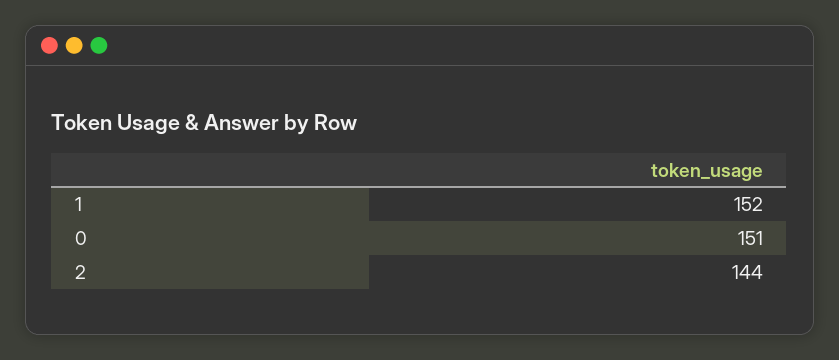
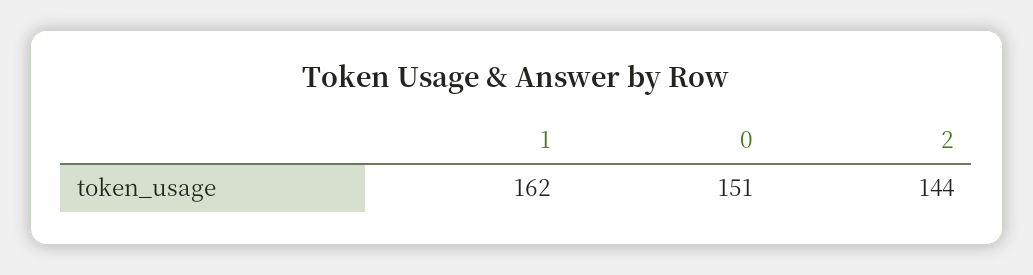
  {
-   "1": 152,
+   "1": 162,
    "0": 151,
    "2": 144
  }

